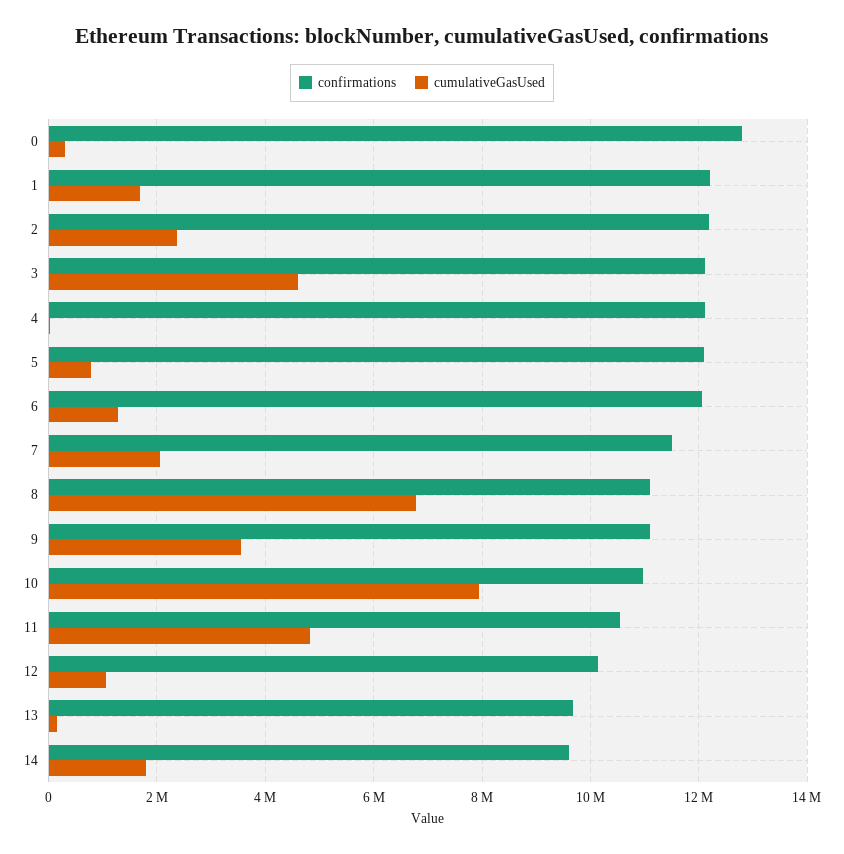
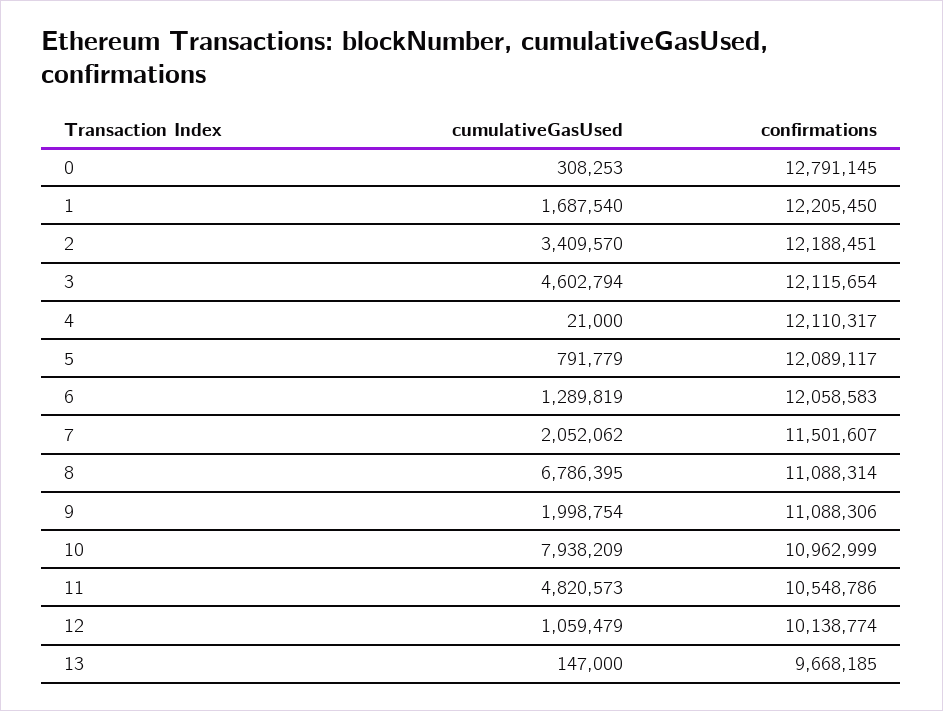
  {
    "confirmations": {
      "0": 12791145,
      "1": 12205450,
      "2": 12188451,
      "3": 12115654,
      "4": 12110317,
      "5": 12089117,
      "6": 12058583,
      "7": 11501607,
      "8": 11088314,
      "9": 11088306,
      "10": 10962999,
      "11": 10548786,
      "12": 10138774,
-     "13": 9668185,
+     "13": 9668185
-     "14": 9600000
    },
    "cumulativeGasUsed": {
      "0": 308253,
      "1": 1687540,
-     "2": 2400000,
+     "2": 3409570,
      "3": 4602794,
      "4": 21000,
      "5": 791779,
      "6": 1289819,
      "7": 2052062,
      "8": 6786395,
-     "9": 3600000,
+     "9": 1998754,
      "10": 7938209,
      "11": 4820573,
      "12": 1059479,
-     "13": 147000,
+     "13": 147000
-     "14": 1800000
    }
  }

